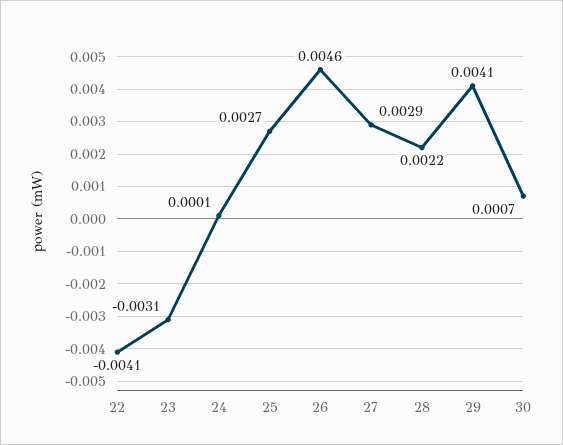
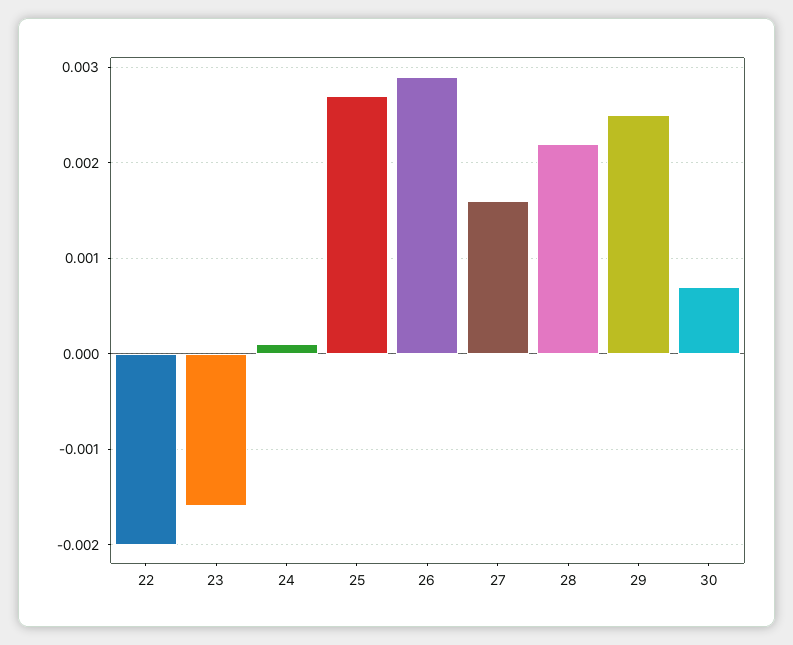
  {
-   "22": -0.0041,
+   "22": -0.002,
-   "23": -0.0031,
+   "23": -0.0016,
    "24": 0.0001,
    "25": 0.0027,
-   "26": 0.0046,
+   "26": 0.0029,
-   "27": 0.0029,
+   "27": 0.0016,
    "28": 0.0022,
-   "29": 0.0041,
+   "29": 0.0025,
    "30": 0.0007
  }

